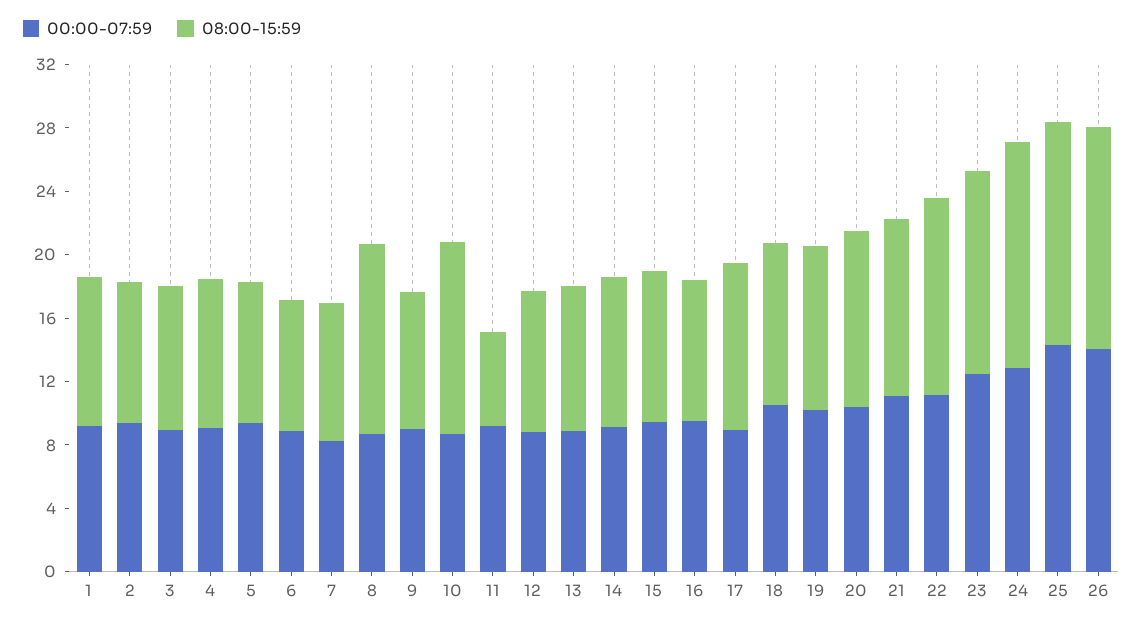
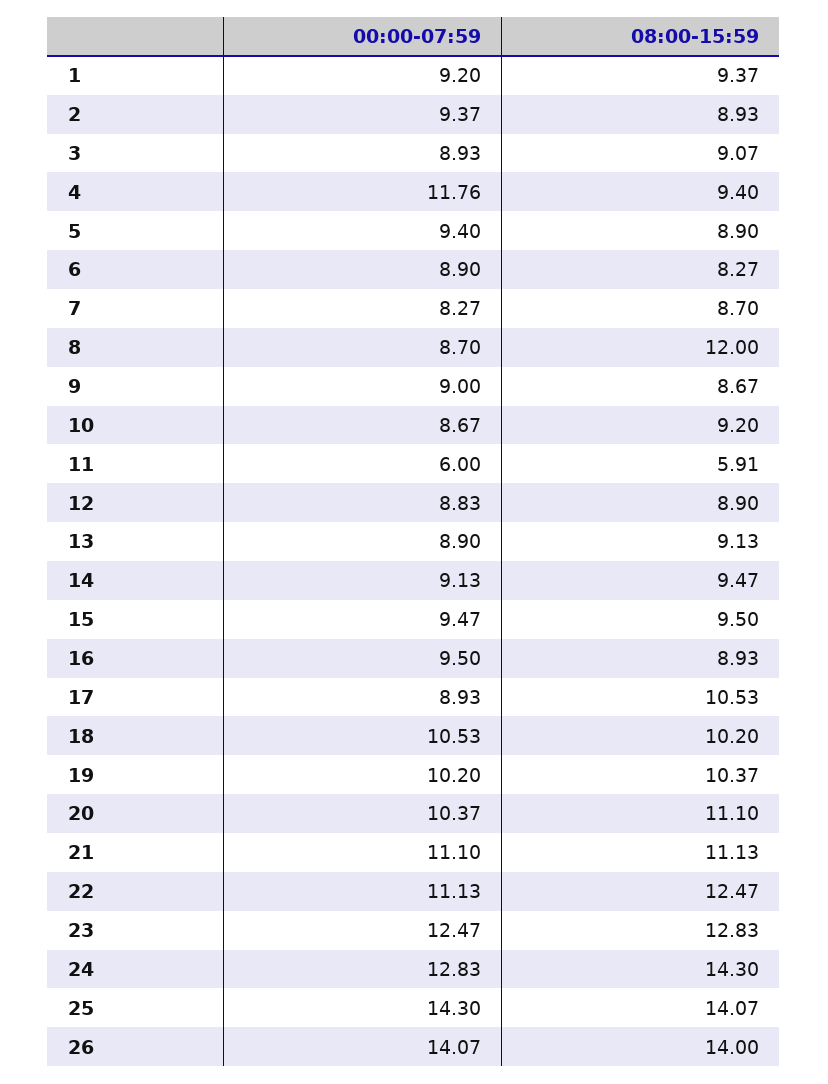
  {
    "00:00-07:59": {
      "1": 9.2,
      "2": 9.37,
      "3": 8.93,
-     "4": 9,
+     "4": 11.76,
      "5": 9.4,
      "6": 8.9,
      "7": 8.27,
      "8": 8.7,
      "9": 9,
      "10": 8.67,
-     "11": 9,
+     "11": 6,
      "12": 8.83,
      "13": 8.9,
      "14": 9.13,
      "15": 9.47,
      "16": 9.5,
      "17": 8.93,
      "18": 10.53,
      "19": 10.2,
      "20": 10.37,
      "21": 11.1,
      "22": 11.13,
      "23": 12.47,
      "24": 12.83,
      "25": 14.3,
      "26": 14.07
    },
    "08:00-15:59": {
      "1": 9.37,
      "2": 8.93,
      "3": 9.07,
      "4": 9.4,
      "5": 8.9,
      "6": 8.27,
      "7": 8.7,
      "8": 12,
      "9": 8.67,
-     "10": 12,
+     "10": 9.2,
      "11": 5.91,
      "12": 8.9,
      "13": 9.13,
      "14": 9.47,
      "15": 9.5,
      "16": 8.93,
      "17": 10.53,
      "18": 10.2,
      "19": 10.37,
      "20": 11.1,
      "21": 11.13,
      "22": 12.47,
      "23": 12.83,
      "24": 14.3,
      "25": 14.07,
      "26": 14
    }
  }

